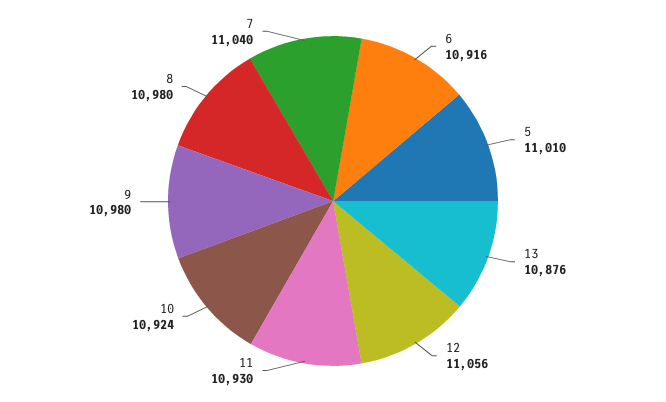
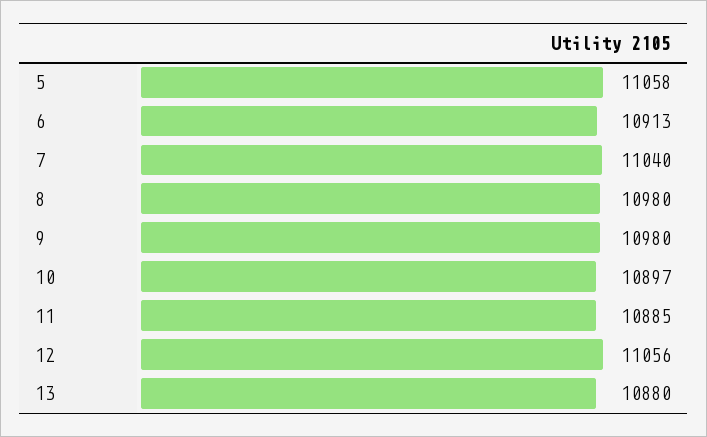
  {
-   "6": 10916,
+   "6": 10913,
-   "5": 11010,
+   "5": 11058,
-   "13": 10876,
+   "13": 10880,
    "12": 11056,
-   "11": 10930,
+   "11": 10885,
-   "10": 10924,
+   "10": 10897,
    "9": 10980,
    "8": 10980,
    "7": 11040
  }

